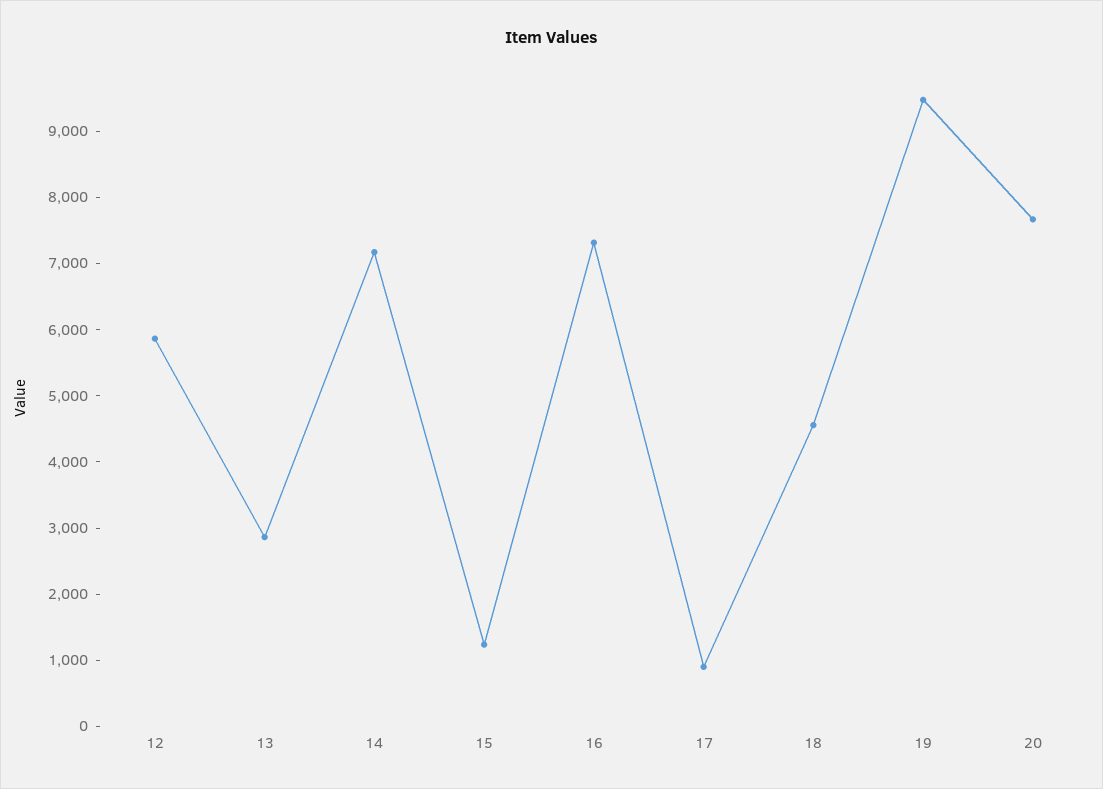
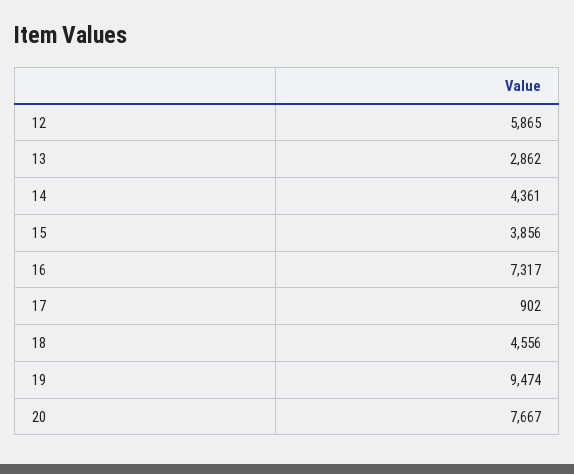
  {
    "12": 5865,
    "13": 2862,
-   "14": 7200,
+   "14": 4361,
-   "15": 1200,
+   "15": 3856,
    "16": 7317,
    "17": 902,
    "18": 4556,
    "19": 9474,
    "20": 7667
  }

